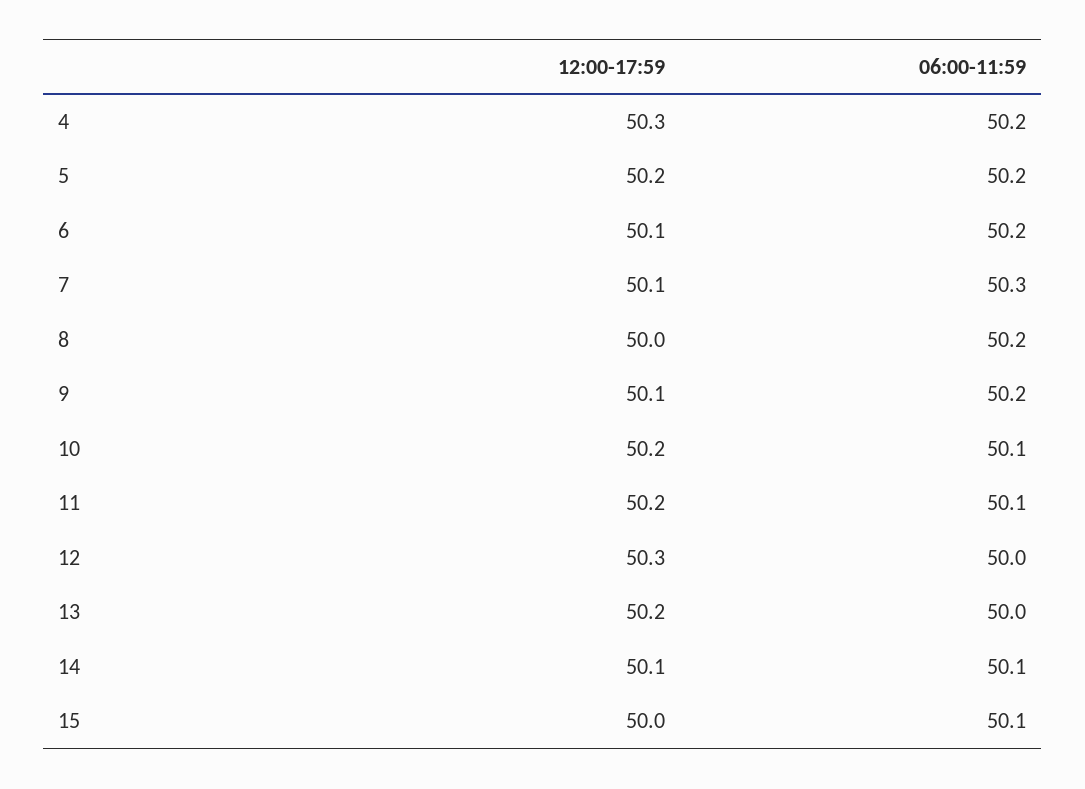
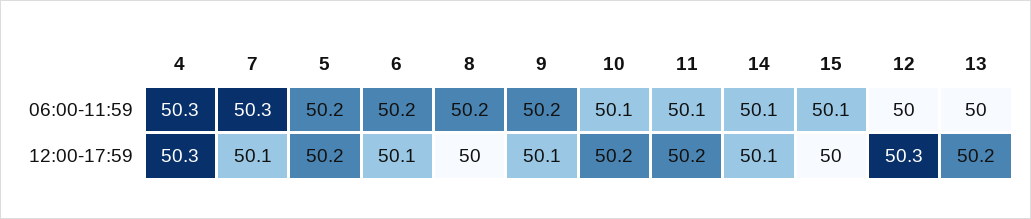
  {
    "12:00-17:59": {
      "4": 50.3,
      "5": 50.2,
      "6": 50.1,
      "7": 50.1,
      "8": 50,
      "9": 50.1,
      "10": 50.2,
      "11": 50.2,
      "12": 50.3,
      "13": 50.2,
      "14": 50.1,
      "15": 50
    },
    "06:00-11:59": {
-     "4": 50.2,
+     "4": 50.3,
      "5": 50.2,
      "6": 50.2,
      "7": 50.3,
      "8": 50.2,
      "9": 50.2,
      "10": 50.1,
      "11": 50.1,
      "12": 50,
      "13": 50,
      "14": 50.1,
      "15": 50.1
    }
  }

